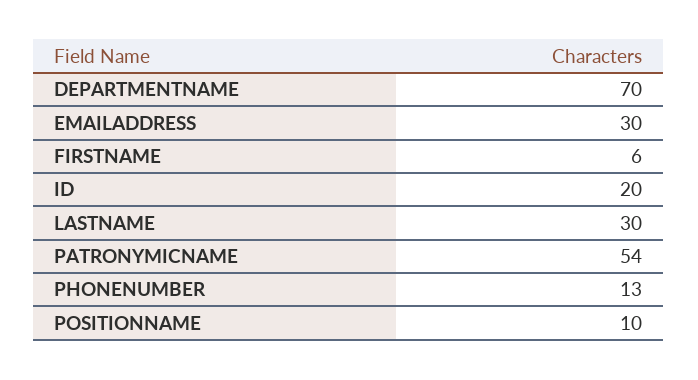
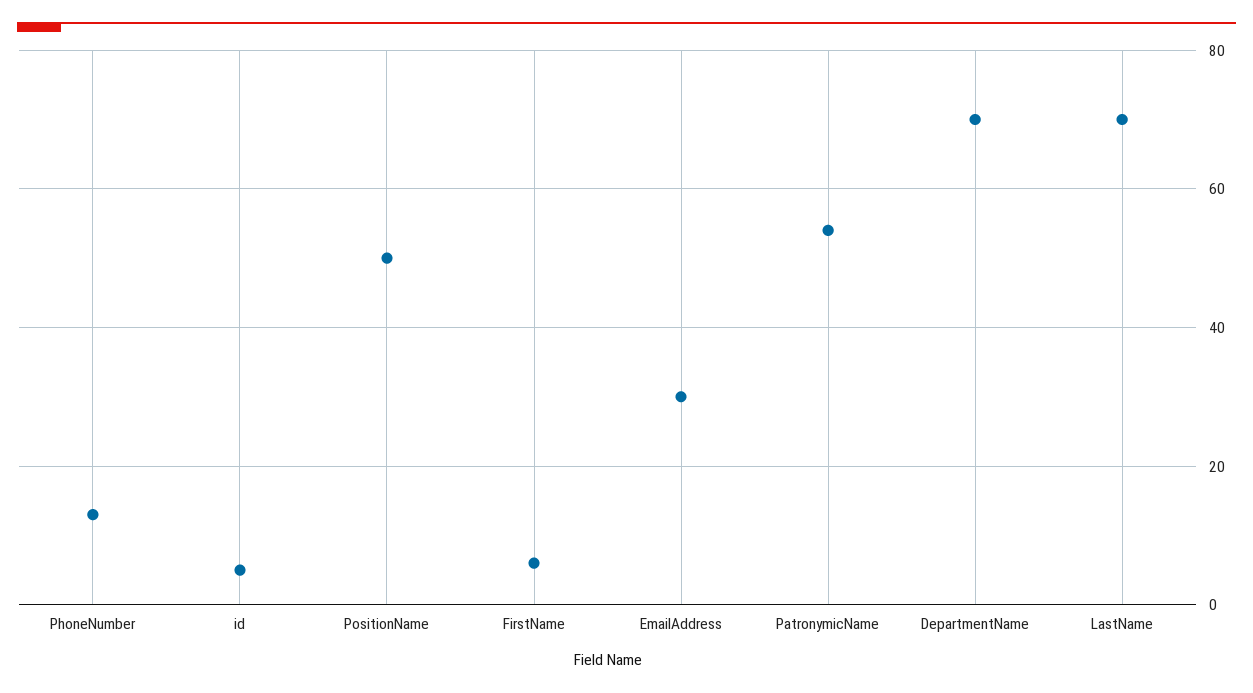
  {
    "DEPARTMENTNAME": 70,
    "EMAILADDRESS": 30,
    "FIRSTNAME": 6,
-   "ID": 20,
+   "ID": 5,
-   "LASTNAME": 30,
+   "LASTNAME": 70,
    "PATRONYMICNAME": 54,
    "PHONENUMBER": 13,
-   "POSITIONNAME": 10
+   "POSITIONNAME": 50
  }

